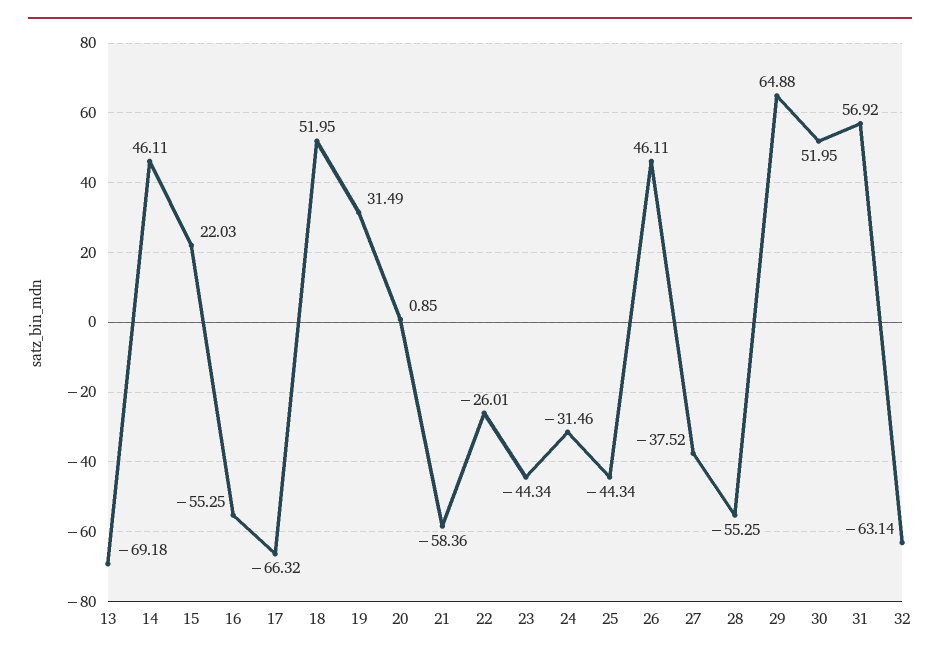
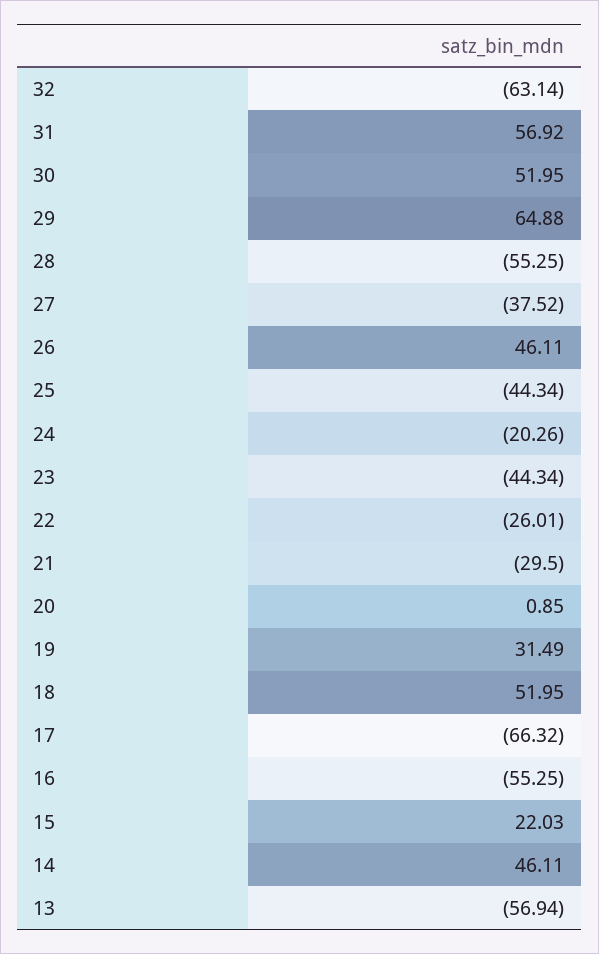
  {
-   "13": -69.18,
+   "13": -56.94,
    "14": 46.11,
    "15": 22.03,
    "16": -55.25,
    "17": -66.32,
    "18": 51.95,
    "19": 31.49,
    "20": 0.85,
-   "21": -58.36,
+   "21": -29.5,
    "22": -26.01,
    "23": -44.34,
-   "24": -31.46,
+   "24": -20.26,
    "25": -44.34,
    "26": 46.11,
    "27": -37.52,
    "28": -55.25,
    "29": 64.88,
    "30": 51.95,
    "31": 56.92,
    "32": -63.14
  }

